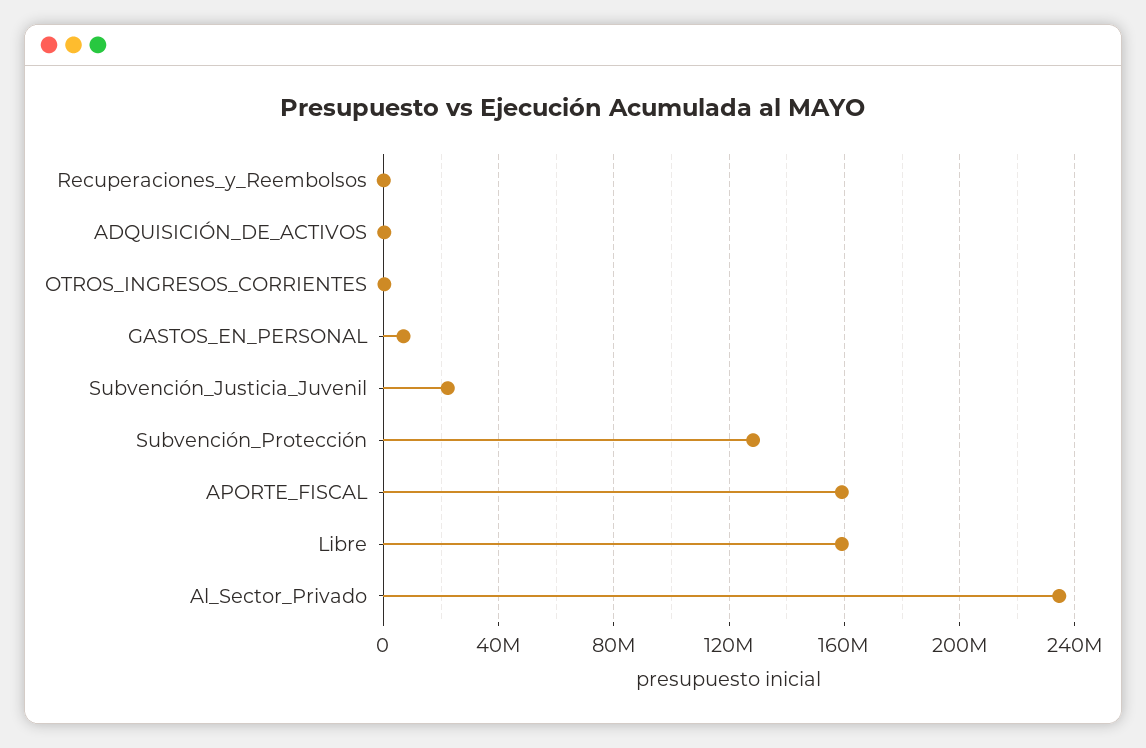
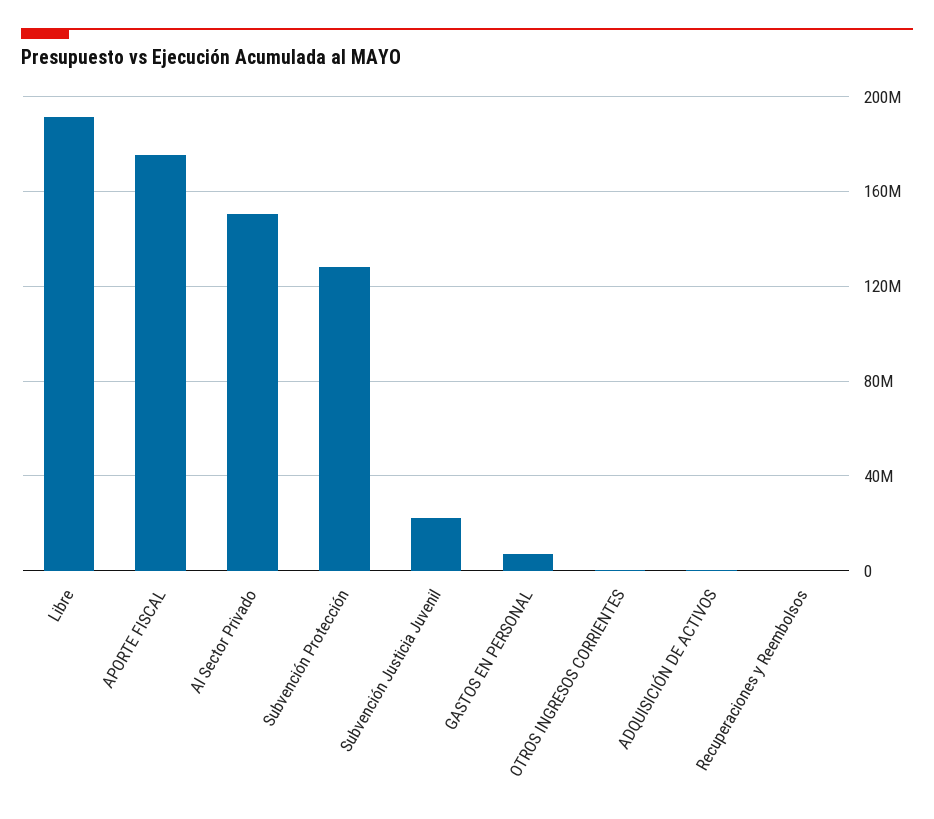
  {
    "Recuperaciones_y_Reembolsos": 0,
    "ADQUISICIÓN_DE_ACTIVOS": 0,
    "OTROS_INGRESOS_CORRIENTES": 0,
    "GASTOS_EN_PERSONAL": 5000000,
    "Subvención_Justicia_Juvenil": 20000000,
    "Subvención_Protección": 130000000,
-   "APORTE_FISCAL": 160000000,
+   "APORTE_FISCAL": 175000000,
-   "Libre": 160000000,
+   "Libre": 190000000,
-   "Al_Sector_Privado": 235000000
+   "Al_Sector_Privado": 150000000
  }

